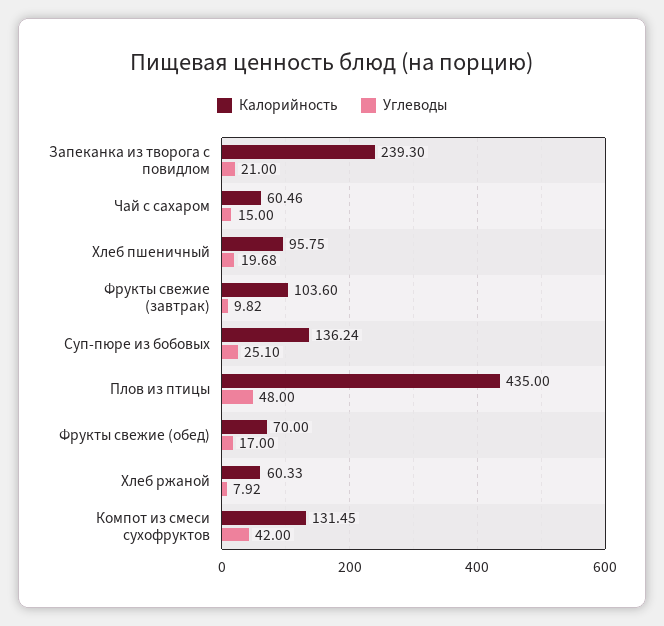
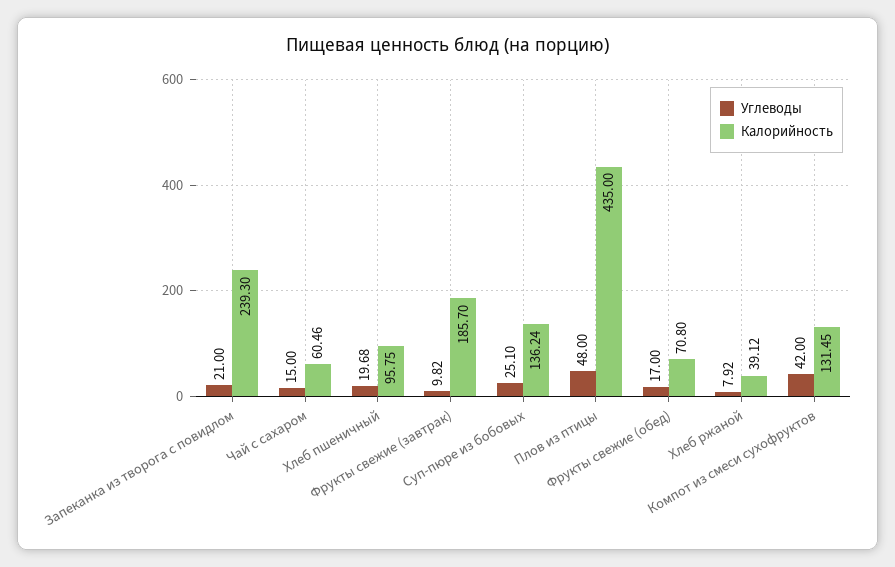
  {
    "Калорийность": {
      "Запеканка из творога с повидлом": 239.3,
      "Чай с сахаром": 60.46,
      "Хлеб пшеничный": 95.75,
-     "Фрукты свежие (завтрак)": 103.6,
+     "Фрукты свежие (завтрак)": 185.7,
      "Суп-пюре из бобовых": 136.24,
      "Плов из птицы": 435,
-     "Фрукты свежие (обед)": 70,
+     "Фрукты свежие (обед)": 70.8,
-     "Хлеб ржаной": 60.33,
+     "Хлеб ржаной": 39.12,
      "Компот из смеси сухофруктов": 131.45
    },
    "Углеводы": {
      "Запеканка из творога с повидлом": 21,
      "Чай с сахаром": 15,
      "Хлеб пшеничный": 19.68,
      "Фрукты свежие (завтрак)": 9.82,
      "Суп-пюре из бобовых": 25.1,
      "Плов из птицы": 48,
      "Фрукты свежие (обед)": 17,
      "Хлеб ржаной": 7.92,
      "Компот из смеси сухофруктов": 42
    }
  }

